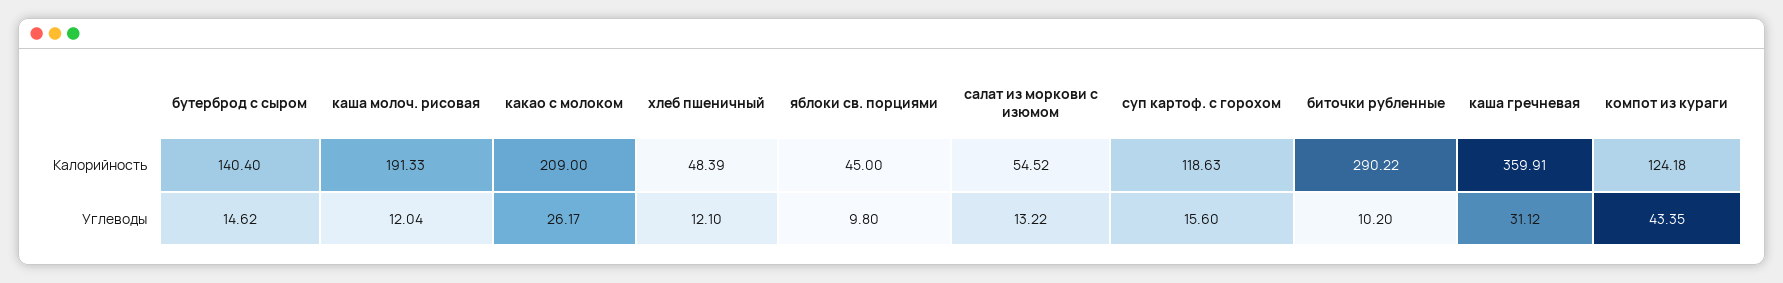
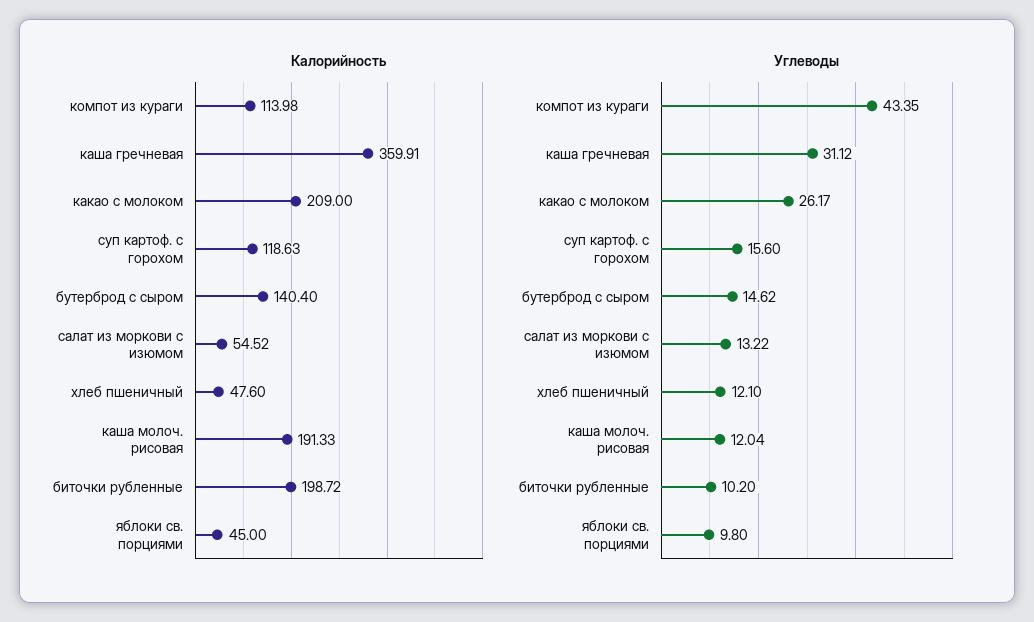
  {
    "Калорийность": {
      "бутерброд с сыром": 140.4,
      "каша молоч. рисовая": 191.33,
      "какао с молоком": 209,
-     "хлеб пшеничный": 48.39,
+     "хлеб пшеничный": 47.6,
      "яблоки св. порциями": 45,
      "салат из моркови с изюмом": 54.52,
      "суп картоф. с горохом": 118.63,
-     "биточки рубленные": 290.22,
+     "биточки рубленные": 198.72,
      "каша гречневая": 359.91,
-     "компот из кураги": 124.18
+     "компот из кураги": 113.98
    },
    "Углеводы": {
      "бутерброд с сыром": 14.62,
      "каша молоч. рисовая": 12.04,
      "какао с молоком": 26.17,
      "хлеб пшеничный": 12.1,
      "яблоки св. порциями": 9.8,
      "салат из моркови с изюмом": 13.22,
      "суп картоф. с горохом": 15.6,
      "биточки рубленные": 10.2,
      "каша гречневая": 31.12,
      "компот из кураги": 43.35
    }
  }

